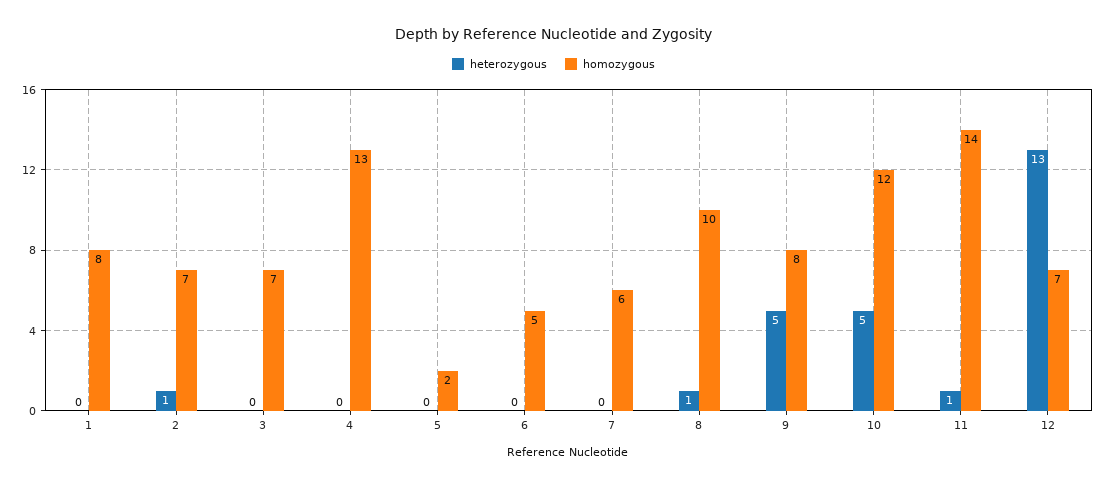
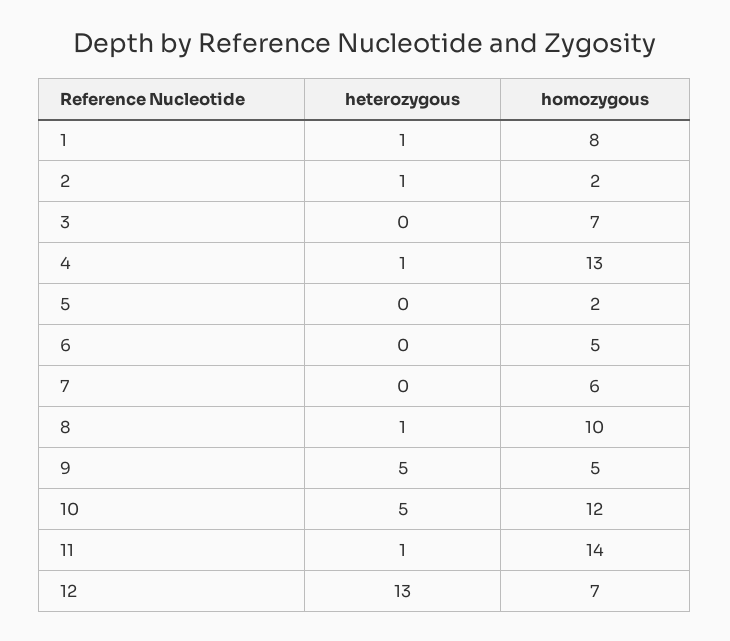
  {
    "heterozygous": {
-     "1": 0,
+     "1": 1,
      "2": 1,
      "3": 0,
-     "4": 0,
+     "4": 1,
      "5": 0,
      "6": 0,
      "7": 0,
      "8": 1,
      "9": 5,
      "10": 5,
      "11": 1,
      "12": 13
    },
    "homozygous": {
      "1": 8,
-     "2": 7,
+     "2": 2,
      "3": 7,
      "4": 13,
      "5": 2,
      "6": 5,
      "7": 6,
      "8": 10,
-     "9": 8,
+     "9": 5,
      "10": 12,
      "11": 14,
      "12": 7
    }
  }

